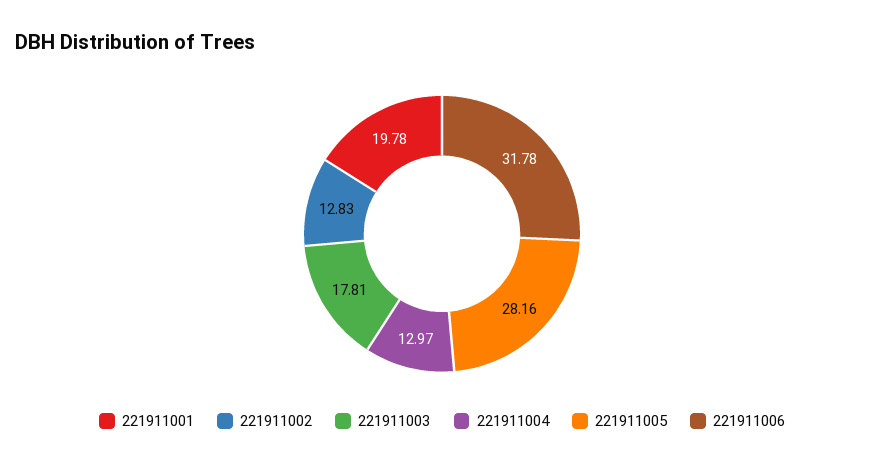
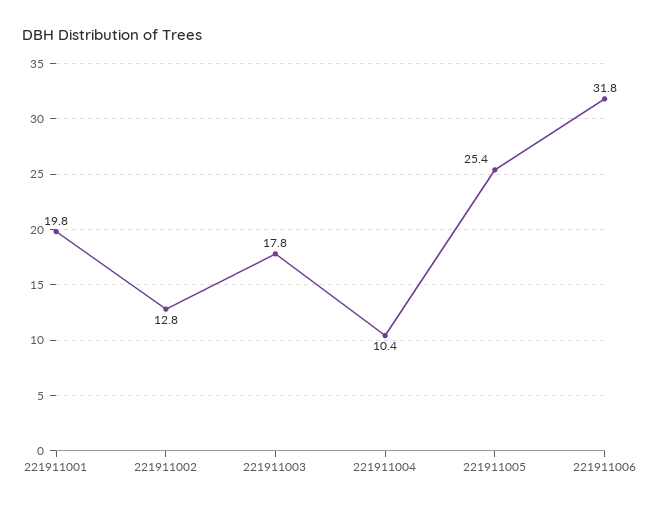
  {
    "221911001": 19.78,
    "221911002": 12.83,
    "221911003": 17.81,
-   "221911004": 12.97,
+   "221911004": 10.4,
-   "221911005": 28.16,
+   "221911005": 25.4,
    "221911006": 31.78
  }

